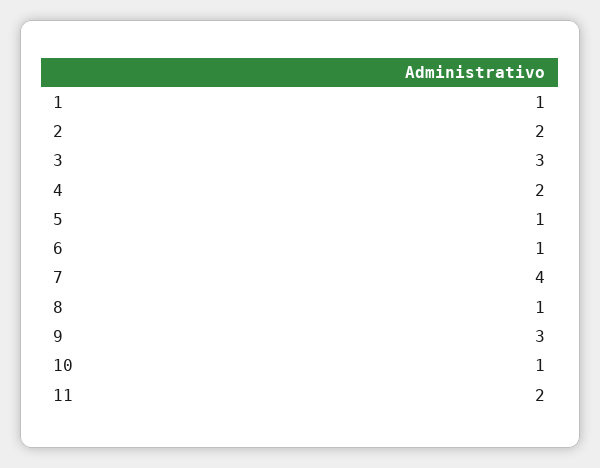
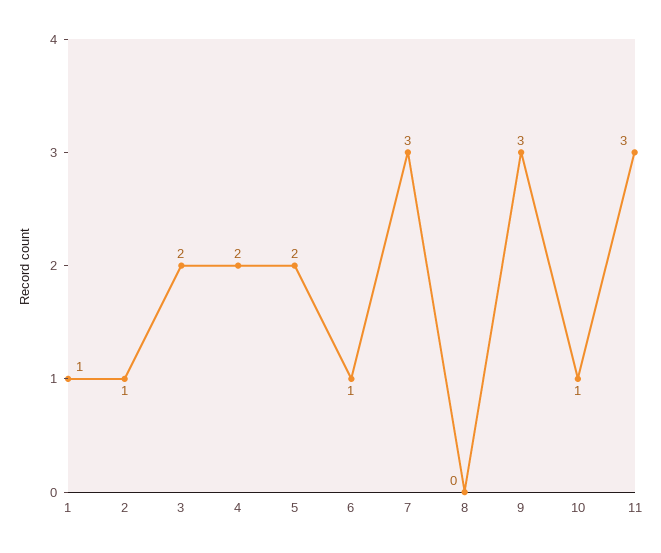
  {
    "1": 1,
-   "2": 2,
+   "2": 1,
-   "3": 3,
+   "3": 2,
    "4": 2,
-   "5": 1,
+   "5": 2,
    "6": 1,
-   "7": 4,
+   "7": 3,
-   "8": 1,
+   "8": 0,
    "9": 3,
    "10": 1,
-   "11": 2
+   "11": 3
  }

